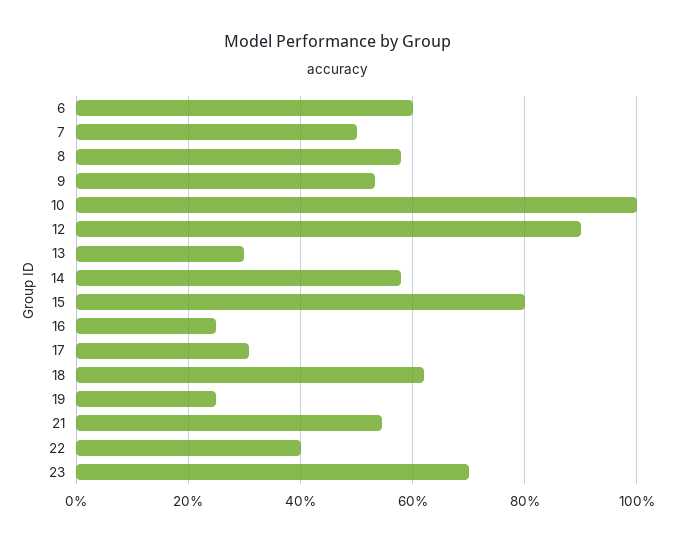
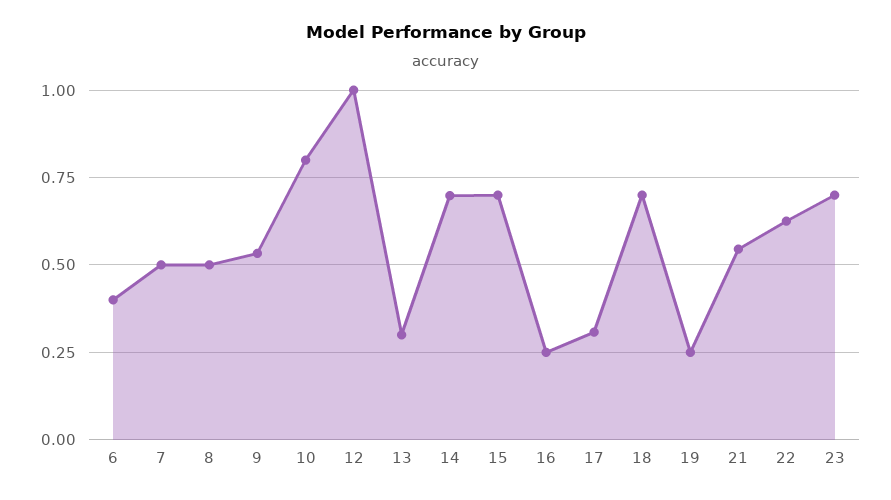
  {
-   "6": 0.6,
+   "6": 0.4,
    "7": 0.5,
-   "8": 0.58,
+   "8": 0.5,
    "9": 0.54,
-   "10": 1,
+   "10": 0.8,
-   "12": 0.9,
+   "12": 1,
    "13": 0.3,
-   "14": 0.58,
+   "14": 0.7,
-   "15": 0.8,
+   "15": 0.7,
    "16": 0.26,
    "17": 0.3,
-   "18": 0.62,
+   "18": 0.7,
    "19": 0.26,
    "21": 0.54,
-   "22": 0.4,
+   "22": 0.625,
    "23": 0.7
  }

